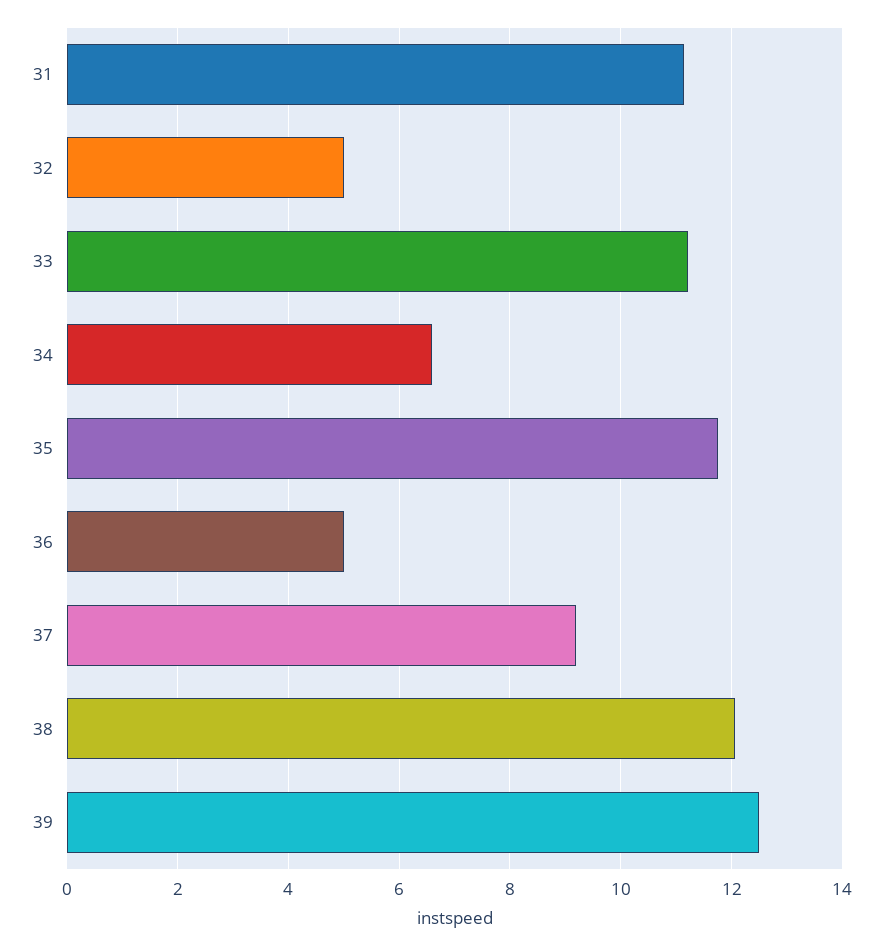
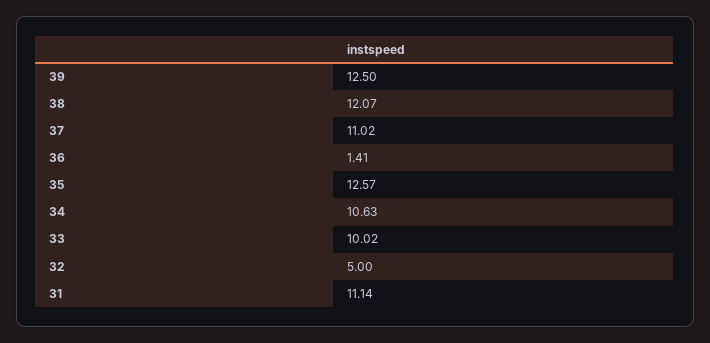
  {
    "31": 11.14,
    "32": 5,
-   "33": 11.2,
+   "33": 10.02,
-   "34": 6.6,
+   "34": 10.63,
-   "35": 11.8,
+   "35": 12.57,
-   "36": 5,
+   "36": 1.41,
-   "37": 9.2,
+   "37": 11.02,
    "38": 12.07,
    "39": 12.5
  }

